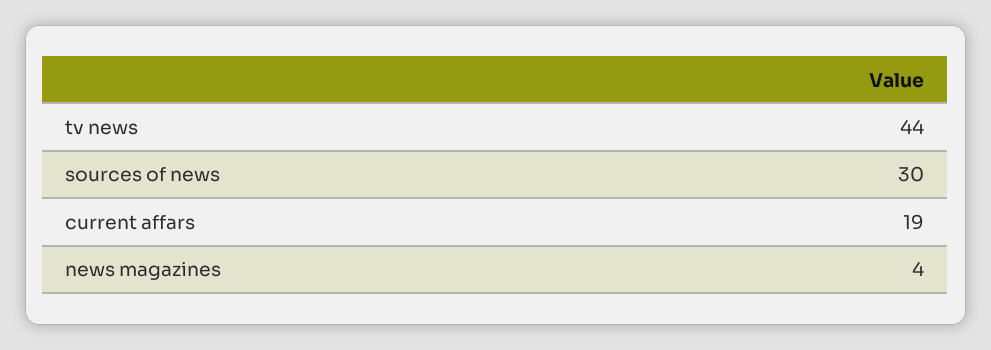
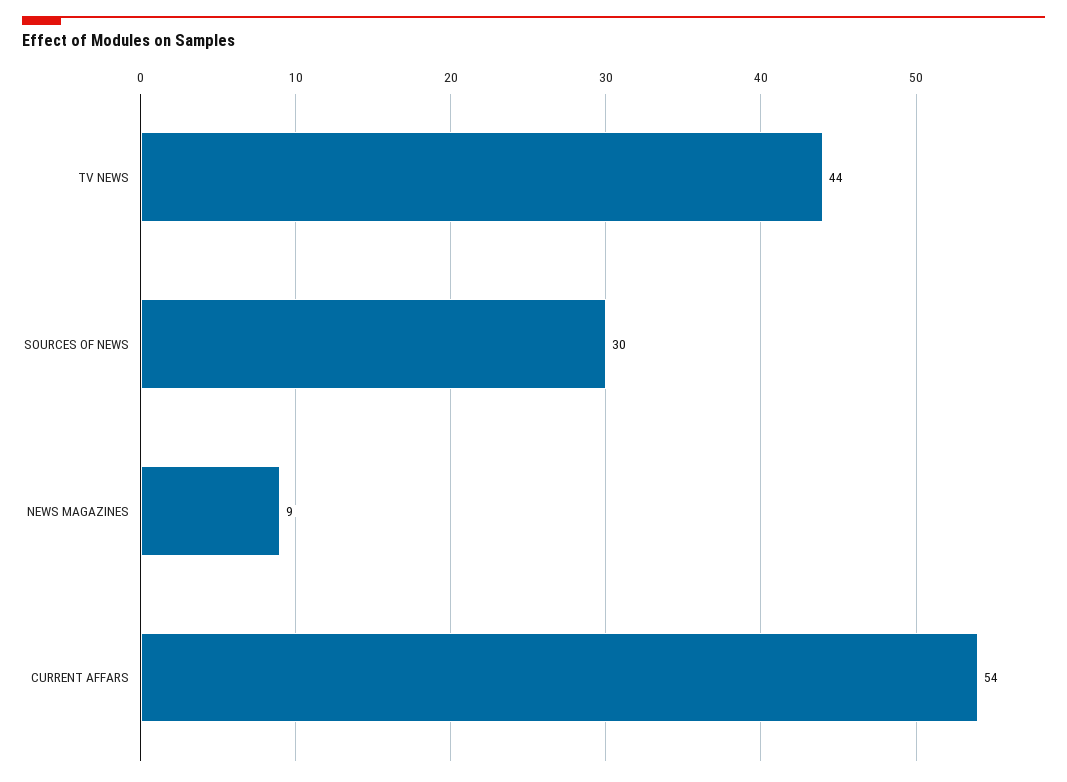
  {
    "tv news": 44,
    "sources of news": 30,
-   "current affars": 19,
+   "current affars": 54,
-   "news magazines": 4
+   "news magazines": 9
  }

